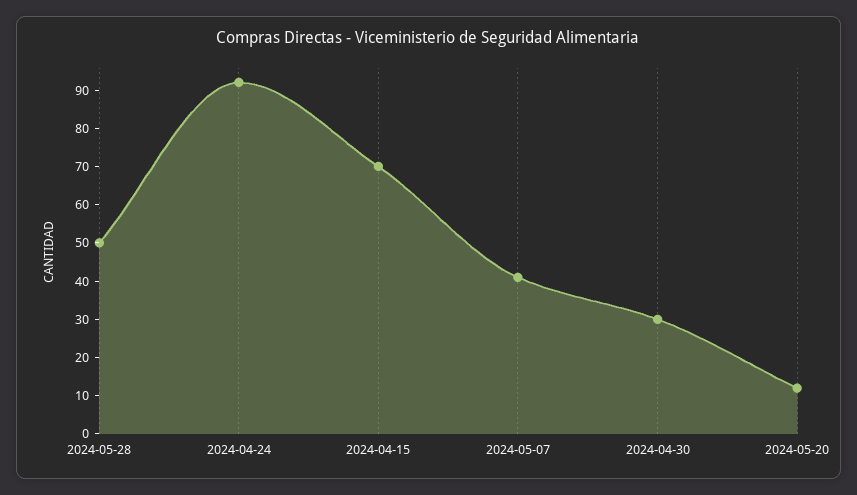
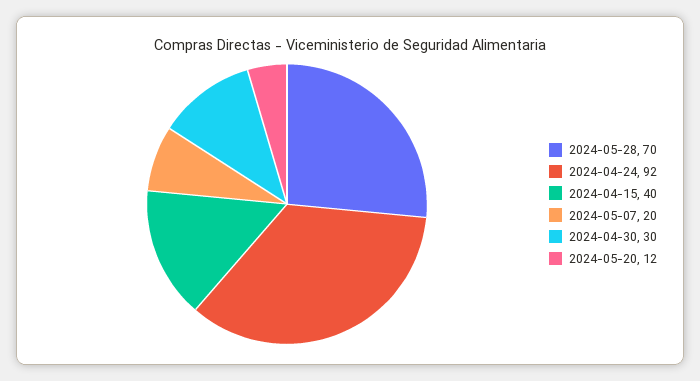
  {
-   "2024-05-28": 50,
+   "2024-05-28": 70,
    "2024-04-24": 92,
-   "2024-04-15": 70,
+   "2024-04-15": 40,
-   "2024-05-07": 40,
+   "2024-05-07": 20,
    "2024-04-30": 30,
    "2024-05-20": 12
  }

